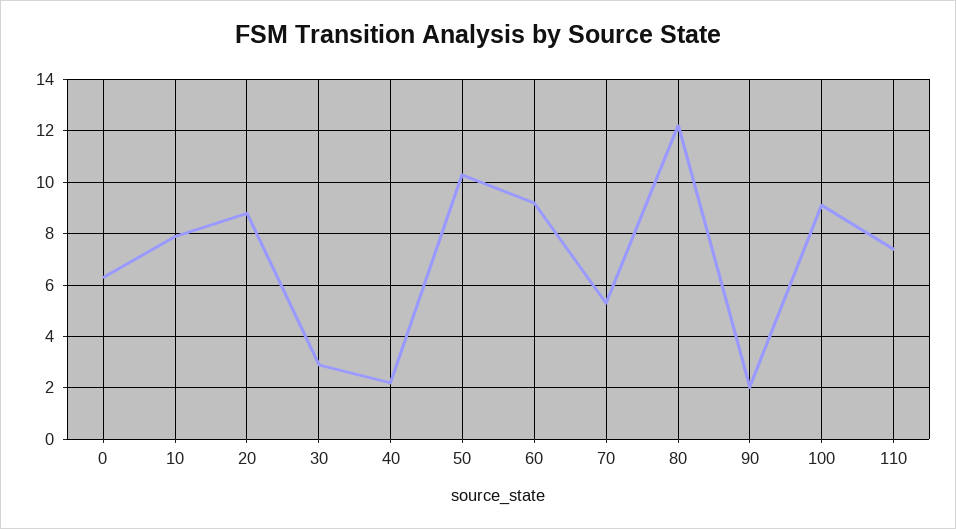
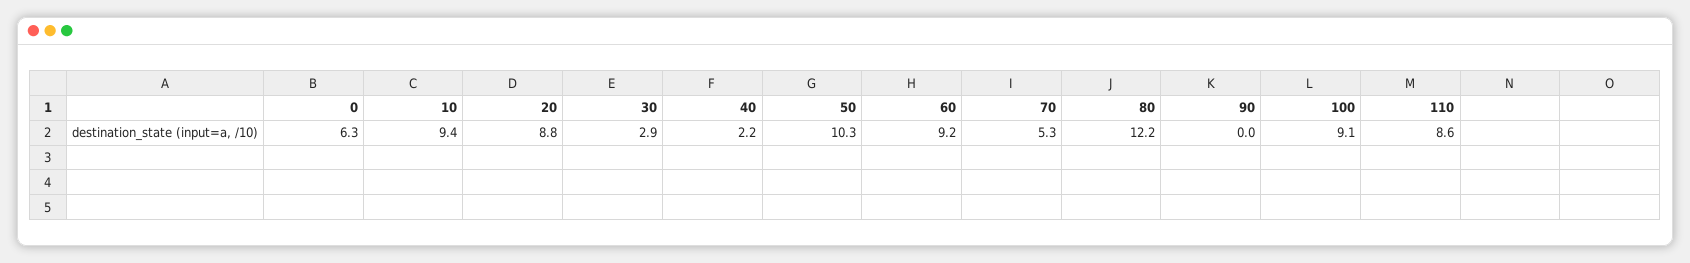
  {
    "0": 6.3,
-   "10": 8,
+   "10": 9.4,
    "20": 8.8,
    "30": 2.9,
    "40": 2.2,
    "50": 10.3,
    "60": 9.2,
    "70": 5.3,
    "80": 12.2,
-   "90": 2,
+   "90": 0,
    "100": 9.1,
-   "110": 7.5
+   "110": 8.6
  }

